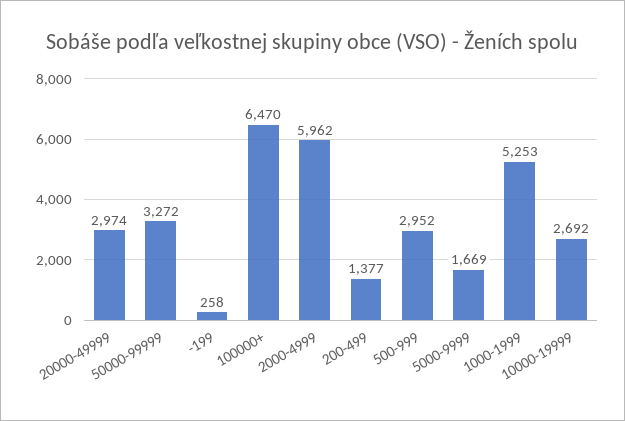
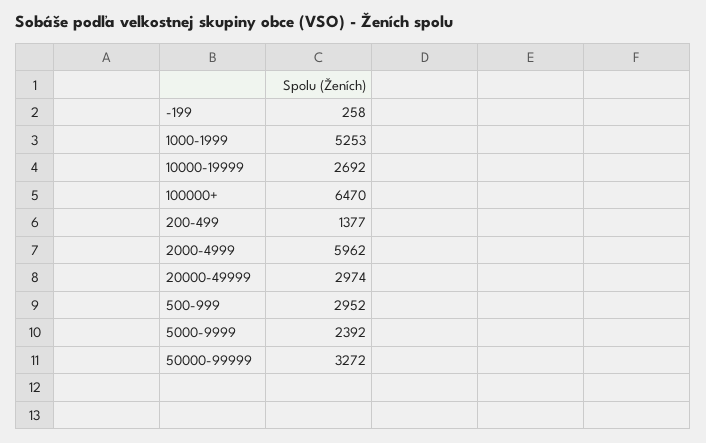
  {
    "20000-49999": 2974,
    "50000-99999": 3272,
    "-199": 258,
    "100000+": 6470,
    "2000-4999": 5962,
    "200-499": 1377,
    "500-999": 2952,
-   "5000-9999": 1669,
+   "5000-9999": 2392,
    "1000-1999": 5253,
    "10000-19999": 2692
  }

